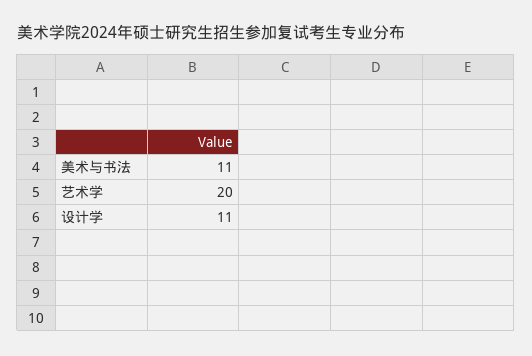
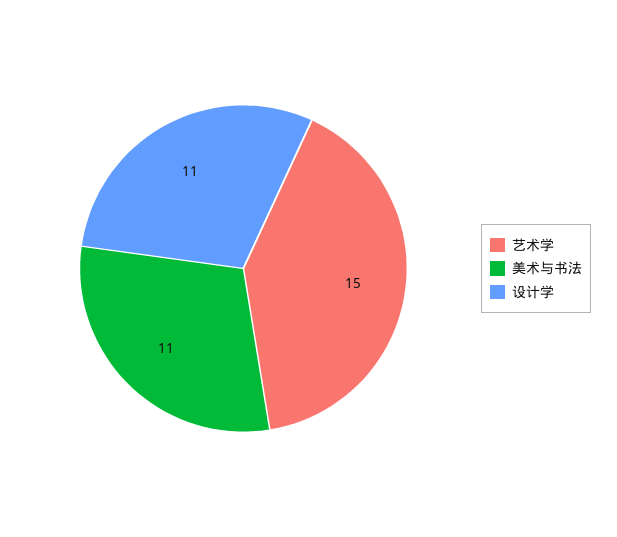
  {
    "美术与书法": 11,
-   "艺术学": 20,
+   "艺术学": 15,
    "设计学": 11
  }

